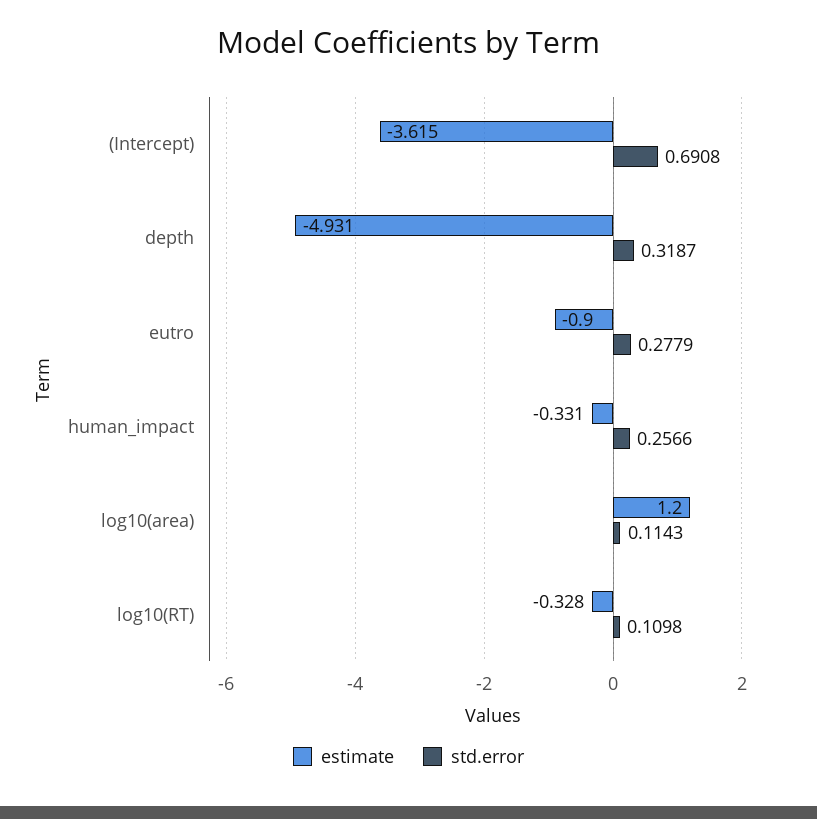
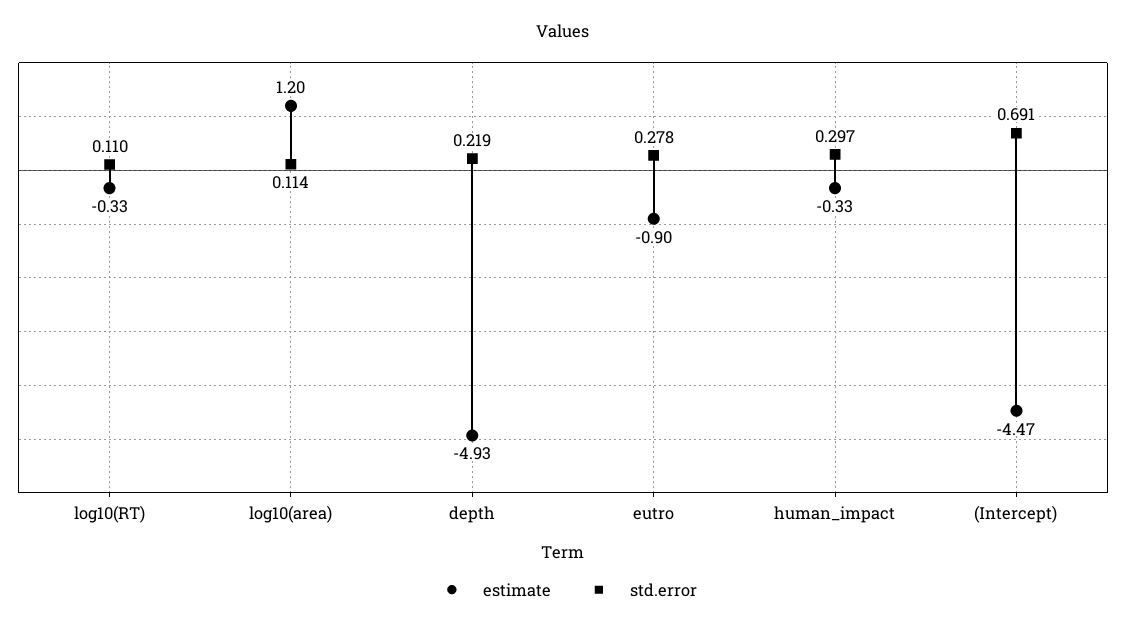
  {
    "estimate": {
-     "(Intercept)": -3.615,
+     "(Intercept)": -4.47,
      "depth": -4.931,
      "eutro": -0.9,
      "human_impact": -0.331,
      "log10(area)": 1.2,
      "log10(RT)": -0.328
    },
    "std.error": {
      "(Intercept)": 0.6908,
-     "depth": 0.3187,
+     "depth": 0.219,
      "eutro": 0.2779,
-     "human_impact": 0.2566,
+     "human_impact": 0.297,
      "log10(area)": 0.1143,
      "log10(RT)": 0.1098
    }
  }

